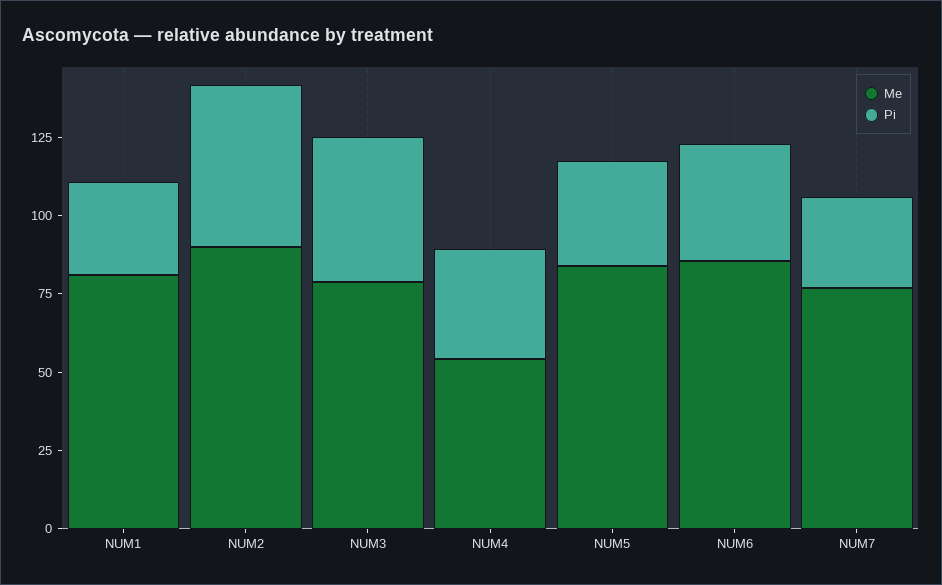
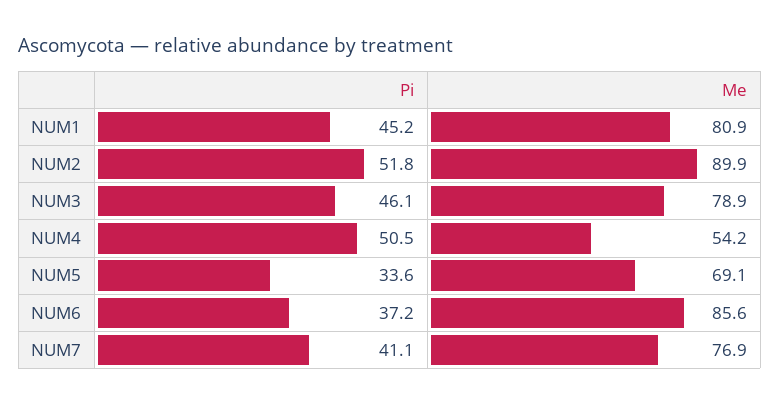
  {
    "Me": {
      "NUM1": 80.9,
      "NUM2": 89.9,
      "NUM3": 78.9,
      "NUM4": 54.2,
-     "NUM5": 85,
+     "NUM5": 69.1,
      "NUM6": 85.6,
      "NUM7": 76.9
    },
    "Pi": {
-     "NUM1": 30,
+     "NUM1": 45.2,
      "NUM2": 51.8,
      "NUM3": 46.1,
-     "NUM4": 35,
+     "NUM4": 50.5,
      "NUM5": 33.6,
      "NUM6": 37.2,
-     "NUM7": 30
+     "NUM7": 41.1
    }
  }

